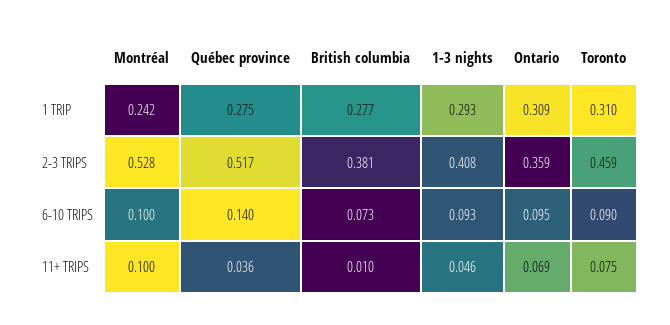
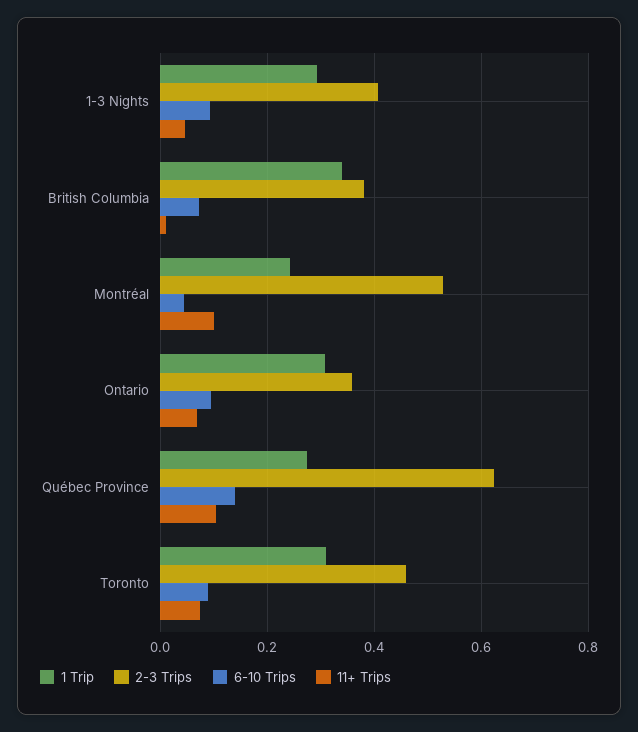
  {
    "1 TRIP": {
      "Montréal": 0.242,
      "Québec province": 0.275,
-     "British columbia": 0.277,
+     "British columbia": 0.34,
      "1-3 nights": 0.293,
      "Ontario": 0.309,
      "Toronto": 0.31
    },
    "2-3 TRIPS": {
      "Montréal": 0.528,
-     "Québec province": 0.517,
+     "Québec province": 0.62,
      "British columbia": 0.381,
      "1-3 nights": 0.408,
      "Ontario": 0.359,
      "Toronto": 0.459
    },
    "6-10 TRIPS": {
-     "Montréal": 0.1,
+     "Montréal": 0.04,
      "Québec province": 0.14,
      "British columbia": 0.073,
      "1-3 nights": 0.093,
      "Ontario": 0.095,
      "Toronto": 0.09
    },
    "11+ TRIPS": {
      "Montréal": 0.1,
-     "Québec province": 0.036,
+     "Québec province": 0.1,
      "British columbia": 0.01,
      "1-3 nights": 0.046,
      "Ontario": 0.069,
      "Toronto": 0.075
    }
  }

